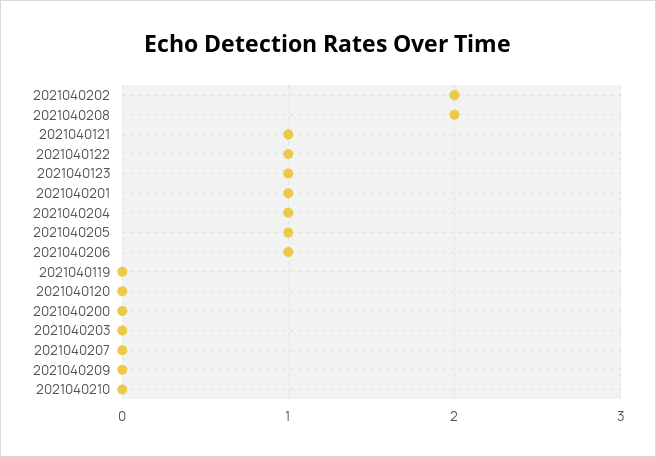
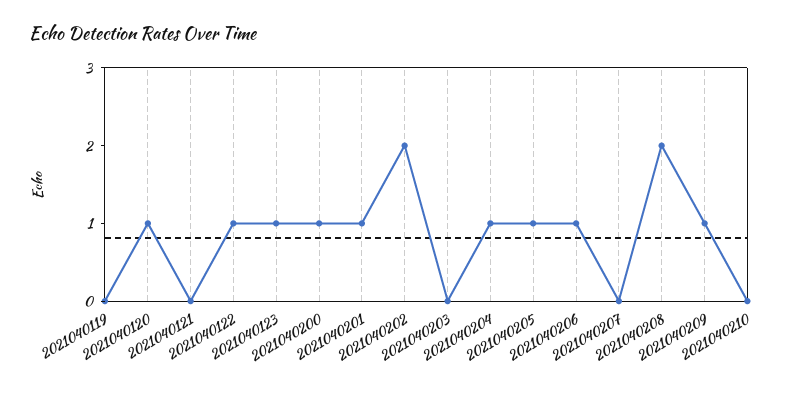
  {
    "2021040202": 2,
    "2021040208": 2,
-   "2021040121": 1,
+   "2021040121": 0,
    "2021040122": 1,
    "2021040123": 1,
    "2021040201": 1,
    "2021040204": 1,
    "2021040205": 1,
    "2021040206": 1,
    "2021040119": 0,
-   "2021040120": 0,
+   "2021040120": 1,
-   "2021040200": 0,
+   "2021040200": 1,
    "2021040203": 0,
    "2021040207": 0,
-   "2021040209": 0,
+   "2021040209": 1,
    "2021040210": 0
  }

